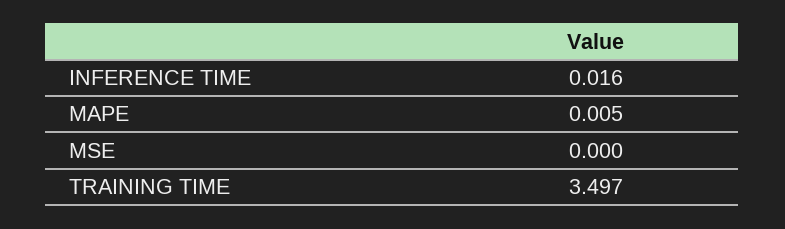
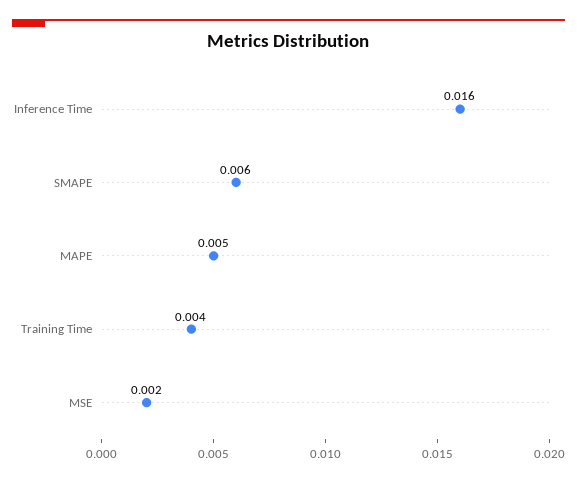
  {
    "INFERENCE TIME": 0.016,
    "MAPE": 0.005,
-   "MSE": 0,
+   "MSE": 0.002,
-   "TRAINING TIME": 3.497
+   "TRAINING TIME": 0.004,
+   "SMAPE": 0.006
  }

